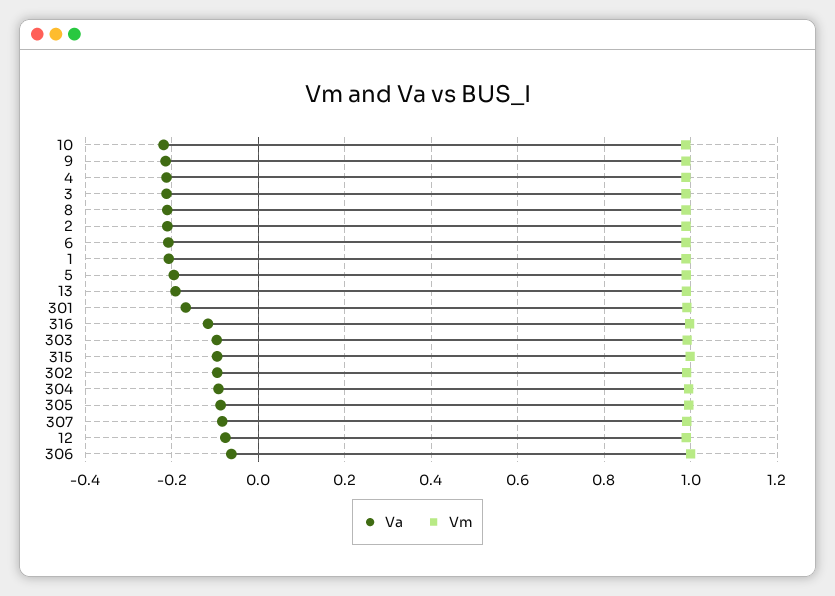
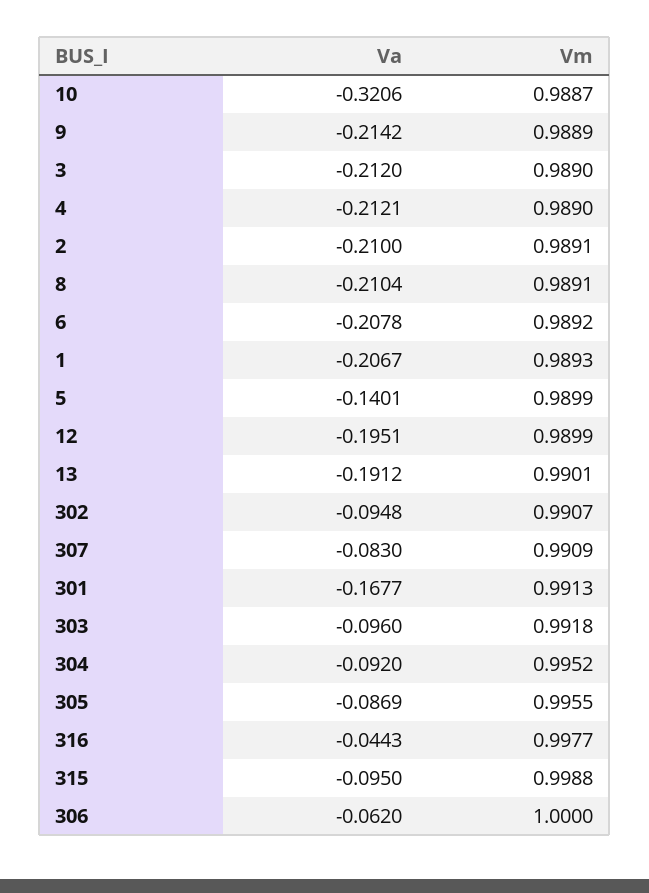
  {
    "Va": {
-     "10": -0.22,
+     "10": -0.3206,
      "9": -0.2142,
      "4": -0.2121,
      "3": -0.212,
      "8": -0.2104,
      "2": -0.21,
      "6": -0.2078,
      "1": -0.2067,
-     "5": -0.2,
+     "5": -0.1401,
      "13": -0.1912,
      "301": -0.1677,
-     "316": -0.12,
+     "316": -0.0443,
      "303": -0.096,
      "315": -0.095,
      "302": -0.0948,
      "304": -0.092,
      "305": -0.0869,
      "307": -0.083,
-     "12": -0.08,
+     "12": -0.1951,
      "306": -0.062
    },
    "Vm": {
      "10": 0.9887,
      "9": 0.9889,
      "4": 0.989,
      "3": 0.989,
      "8": 0.9891,
      "2": 0.9891,
      "6": 0.9892,
      "1": 0.9893,
      "5": 0.9899,
      "13": 0.9901,
      "301": 0.9913,
      "316": 0.9977,
      "303": 0.9918,
      "315": 0.9988,
      "302": 0.9907,
      "304": 0.9952,
      "305": 0.9955,
      "307": 0.9909,
      "12": 0.9899,
      "306": 1
    }
  }

